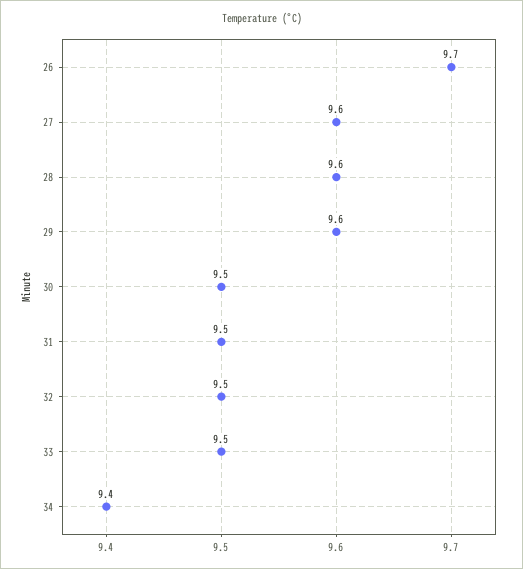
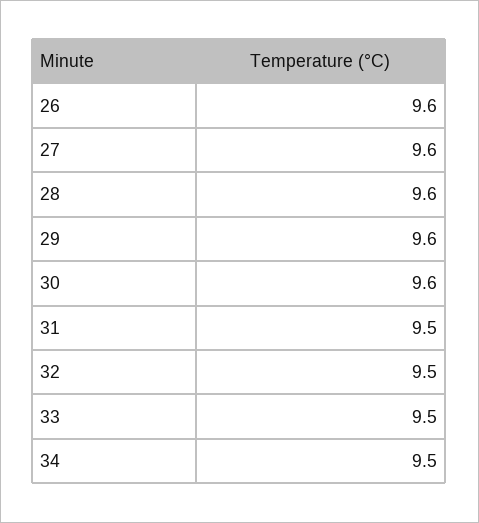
  {
-   "26": 9.7,
+   "26": 9.6,
    "27": 9.6,
    "28": 9.6,
    "29": 9.6,
-   "30": 9.5,
+   "30": 9.6,
    "31": 9.5,
    "32": 9.5,
    "33": 9.5,
-   "34": 9.4
+   "34": 9.5
  }

